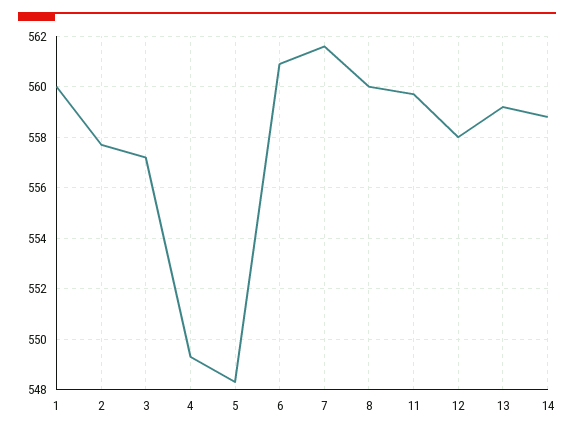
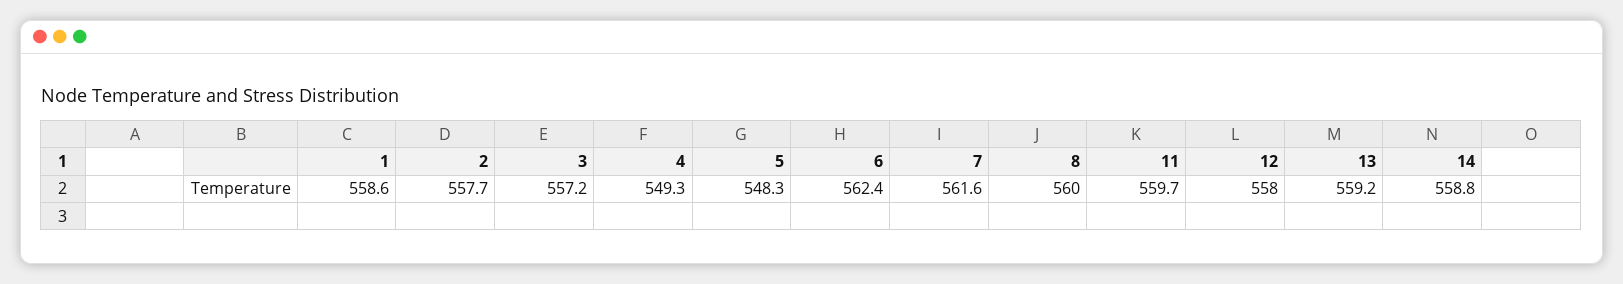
  {
-   "1": 560,
+   "1": 558.6,
    "2": 557.7,
    "3": 557.2,
    "4": 549.3,
    "5": 548.3,
-   "6": 561,
+   "6": 562.4,
    "7": 561.6,
    "8": 560,
    "11": 559.7,
    "12": 558,
    "13": 559.2,
    "14": 558.8
  }

